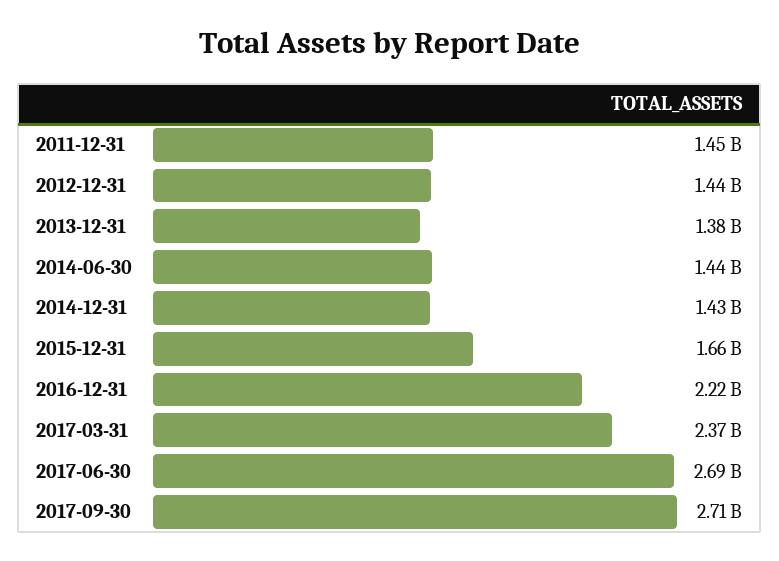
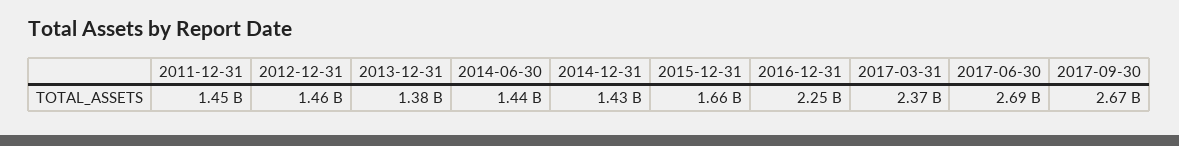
  {
    "2011-12-31": 1450000000,
-   "2012-12-31": 1440000000,
+   "2012-12-31": 1460000000,
    "2013-12-31": 1380000000,
    "2014-06-30": 1440000000,
    "2014-12-31": 1430000000,
    "2015-12-31": 1660000000,
-   "2016-12-31": 2220000000,
+   "2016-12-31": 2250000000,
    "2017-03-31": 2370000000,
    "2017-06-30": 2690000000,
-   "2017-09-30": 2710000000
+   "2017-09-30": 2670000000
  }

